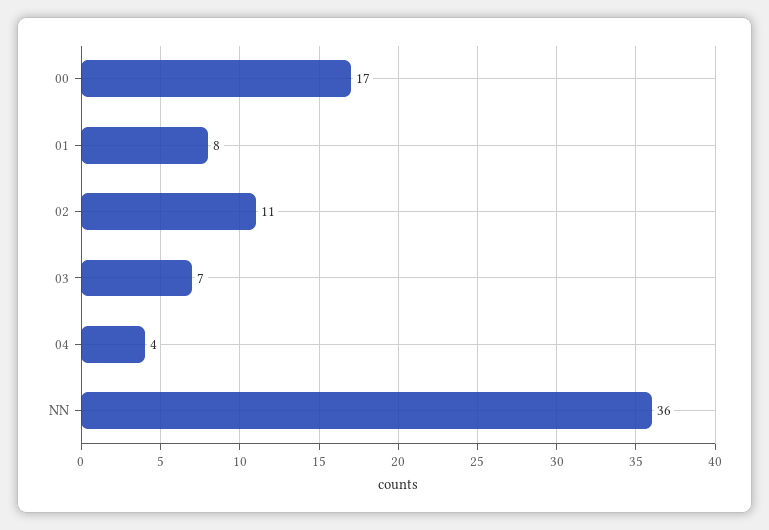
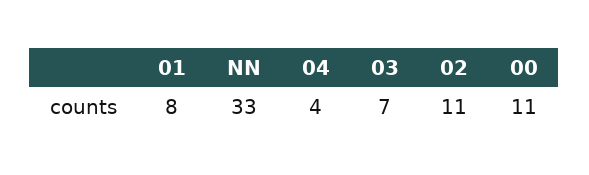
  {
-   "00": 17,
+   "00": 11,
    "01": 8,
    "02": 11,
    "03": 7,
    "04": 4,
-   "NN": 36
+   "NN": 33
  }

